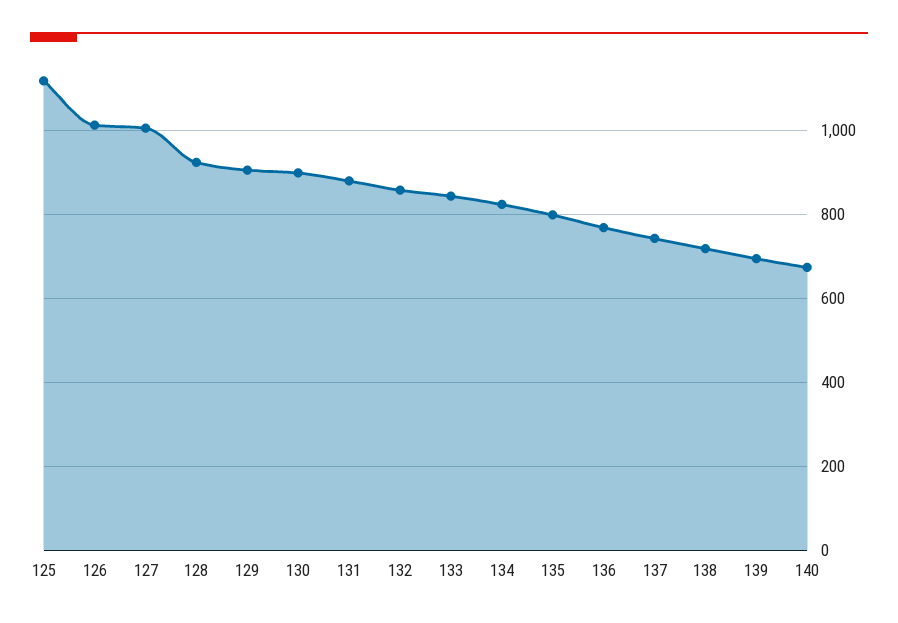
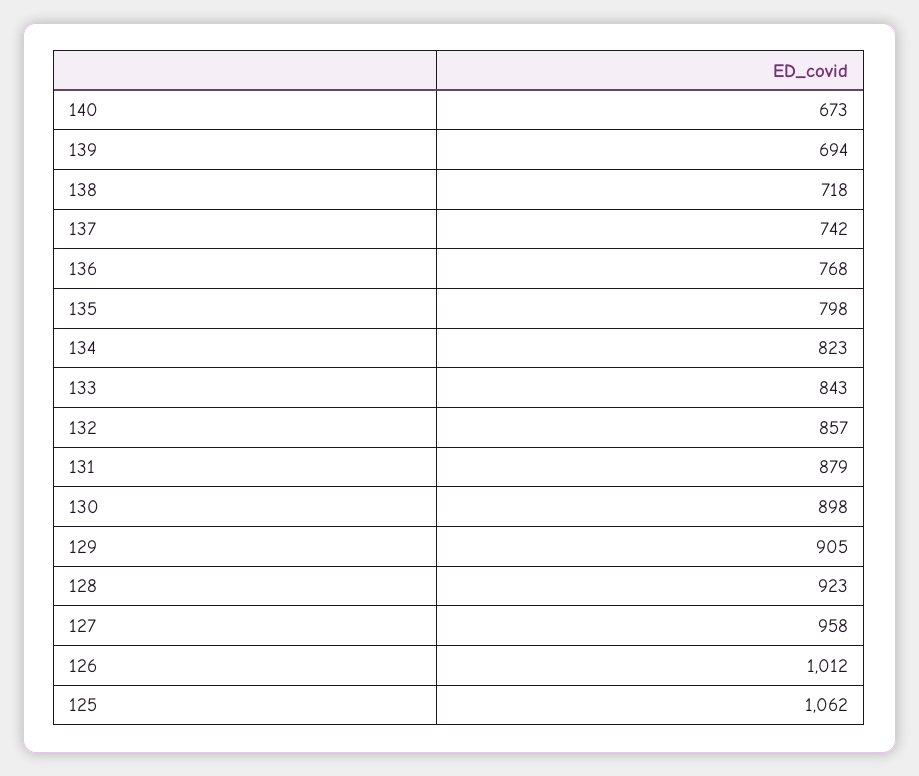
  {
-   "125": 1120,
+   "125": 1062,
    "126": 1012,
-   "127": 1000,
+   "127": 958,
    "128": 923,
    "129": 905,
    "130": 898,
    "131": 879,
    "132": 857,
    "133": 843,
    "134": 823,
    "135": 798,
    "136": 768,
    "137": 742,
    "138": 718,
    "139": 694,
    "140": 673
  }

